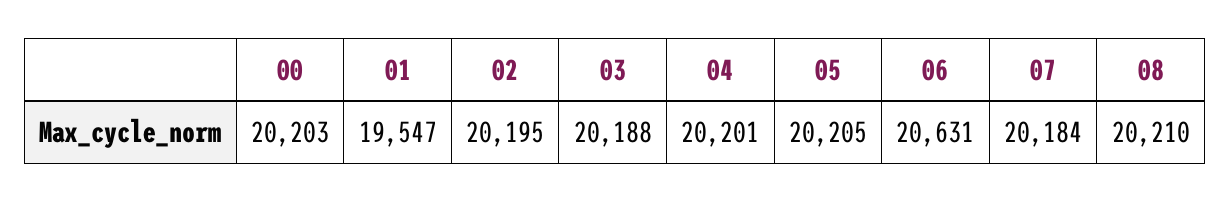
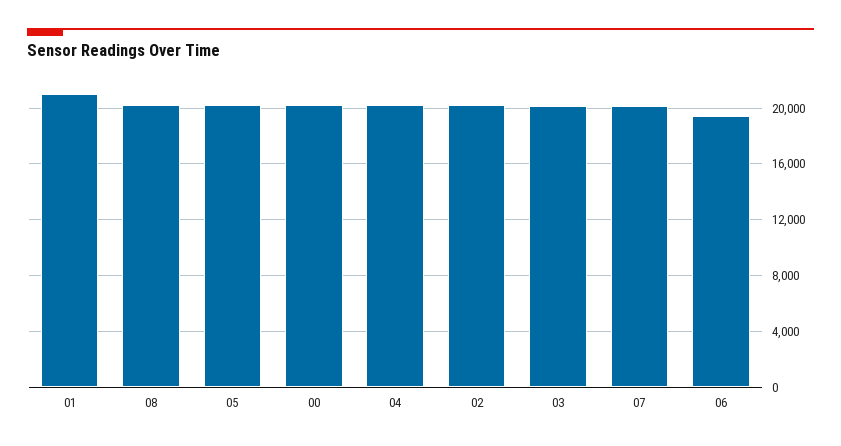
  {
    "00": 20203,
-   "01": 19547,
+   "01": 21000,
    "02": 20195,
    "03": 20188,
    "04": 20201,
    "05": 20205,
-   "06": 20631,
+   "06": 19500,
    "07": 20184,
    "08": 20210
  }

